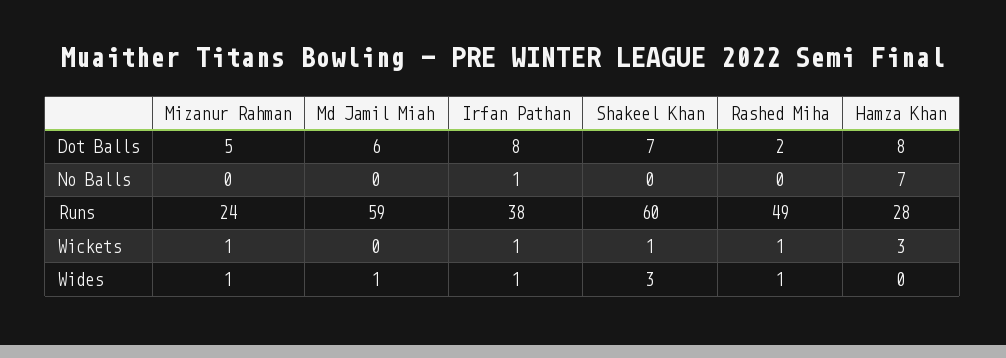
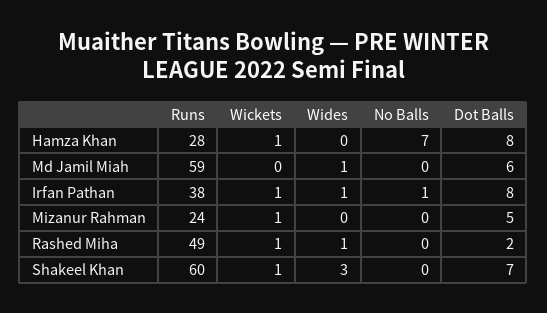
  {
    "Mizanur Rahman": {
      "Dot Balls": 5,
      "No Balls": 0,
      "Runs": 24,
      "Wickets": 1,
-     "Wides": 1
+     "Wides": 0
    },
    "Md Jamil Miah": {
      "Dot Balls": 6,
      "No Balls": 0,
      "Runs": 59,
      "Wickets": 0,
      "Wides": 1
    },
    "Irfan Pathan": {
      "Dot Balls": 8,
      "No Balls": 1,
      "Runs": 38,
      "Wickets": 1,
      "Wides": 1
    },
    "Shakeel Khan": {
      "Dot Balls": 7,
      "No Balls": 0,
      "Runs": 60,
      "Wickets": 1,
      "Wides": 3
    },
    "Rashed Miha": {
      "Dot Balls": 2,
      "No Balls": 0,
      "Runs": 49,
      "Wickets": 1,
      "Wides": 1
    },
    "Hamza Khan": {
      "Dot Balls": 8,
      "No Balls": 7,
      "Runs": 28,
-     "Wickets": 3,
+     "Wickets": 1,
      "Wides": 0
    }
  }

